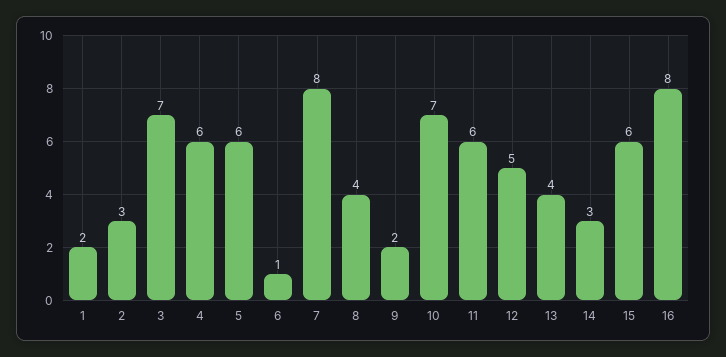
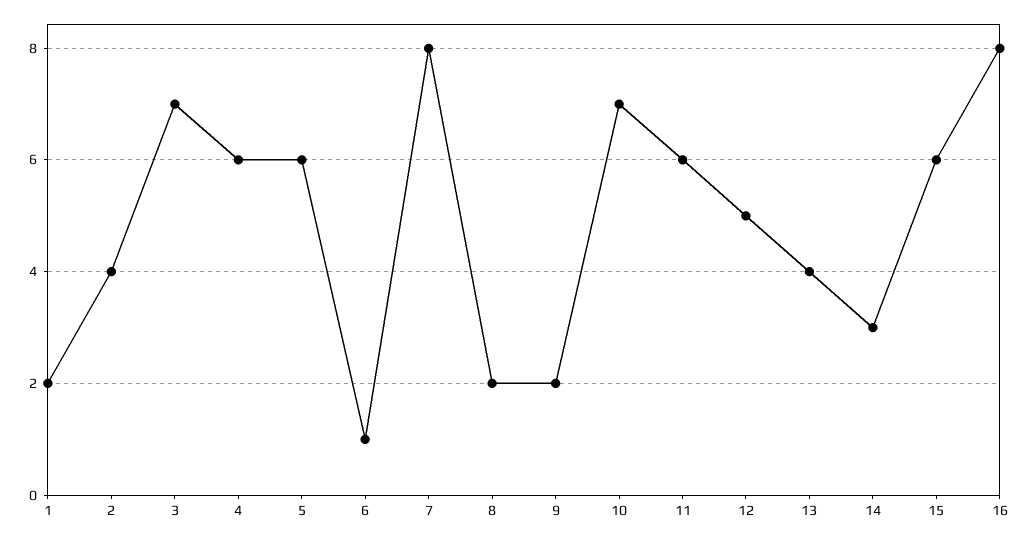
  {
    "1": 2,
-   "2": 3,
+   "2": 4,
    "3": 7,
    "4": 6,
    "5": 6,
    "6": 1,
    "7": 8,
-   "8": 4,
+   "8": 2,
    "9": 2,
    "10": 7,
    "11": 6,
    "12": 5,
    "13": 4,
    "14": 3,
    "15": 6,
    "16": 8
  }

